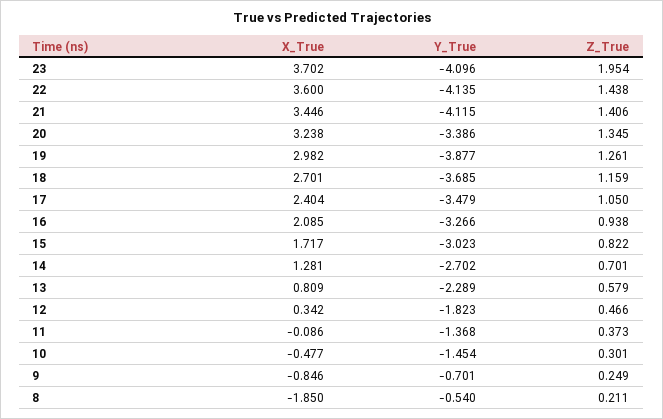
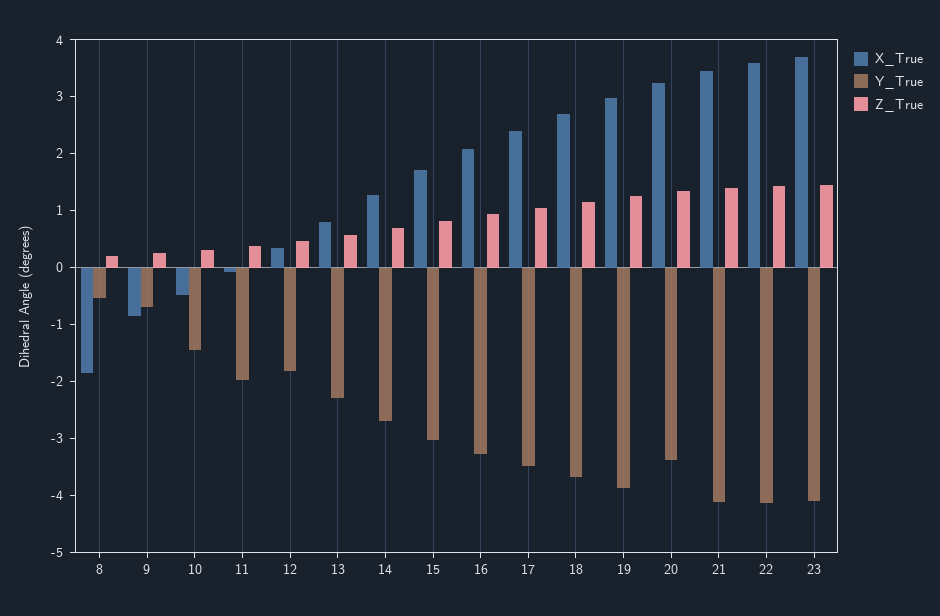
  {
    "X_True": {
      "23": 3.702,
      "22": 3.6,
      "21": 3.446,
      "20": 3.238,
      "19": 2.982,
      "18": 2.701,
      "17": 2.404,
      "16": 2.085,
      "15": 1.717,
      "14": 1.281,
      "13": 0.809,
      "12": 0.342,
      "11": -0.086,
      "10": -0.477,
      "9": -0.846,
      "8": -1.85
    },
    "Y_True": {
      "23": -4.096,
      "22": -4.135,
      "21": -4.115,
      "20": -3.386,
      "19": -3.877,
      "18": -3.685,
      "17": -3.479,
      "16": -3.266,
      "15": -3.023,
      "14": -2.702,
      "13": -2.289,
      "12": -1.823,
-     "11": -1.368,
+     "11": -2,
      "10": -1.454,
      "9": -0.701,
      "8": -0.54
    },
    "Z_True": {
-     "23": 1.954,
+     "23": 1.4,
      "22": 1.438,
      "21": 1.406,
      "20": 1.345,
      "19": 1.261,
      "18": 1.159,
      "17": 1.05,
      "16": 0.938,
      "15": 0.822,
      "14": 0.701,
      "13": 0.579,
      "12": 0.466,
      "11": 0.373,
      "10": 0.301,
      "9": 0.249,
      "8": 0.211
    }
  }

